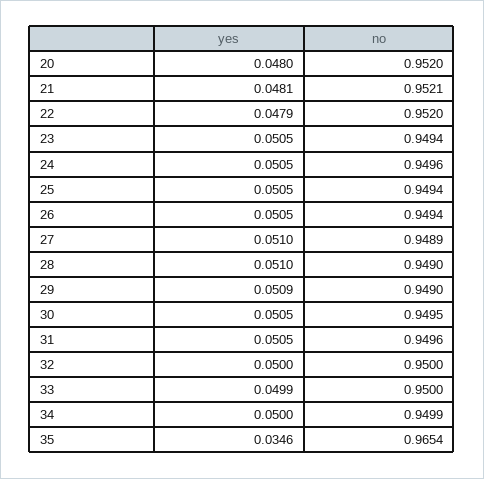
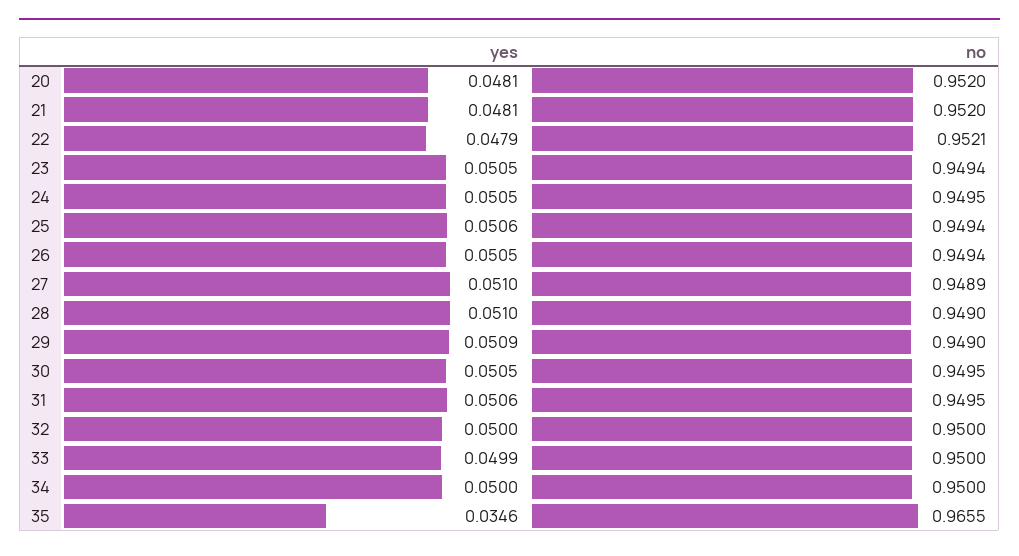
  {
    "yes": {
-     "20": 0.048,
+     "20": 0.0481,
      "21": 0.0481,
      "22": 0.0479,
      "23": 0.0505,
      "24": 0.0505,
-     "25": 0.0505,
+     "25": 0.0506,
      "26": 0.0505,
      "27": 0.051,
      "28": 0.051,
      "29": 0.0509,
      "30": 0.0505,
-     "31": 0.0505,
+     "31": 0.0506,
      "32": 0.05,
      "33": 0.0499,
      "34": 0.05,
      "35": 0.0346
    },
    "no": {
      "20": 0.952,
-     "21": 0.9521,
+     "21": 0.952,
-     "22": 0.952,
+     "22": 0.9521,
      "23": 0.9494,
-     "24": 0.9496,
+     "24": 0.9495,
      "25": 0.9494,
      "26": 0.9494,
      "27": 0.9489,
      "28": 0.949,
      "29": 0.949,
      "30": 0.9495,
-     "31": 0.9496,
+     "31": 0.9495,
      "32": 0.95,
      "33": 0.95,
-     "34": 0.9499,
+     "34": 0.95,
-     "35": 0.9654
+     "35": 0.9655
    }
  }

